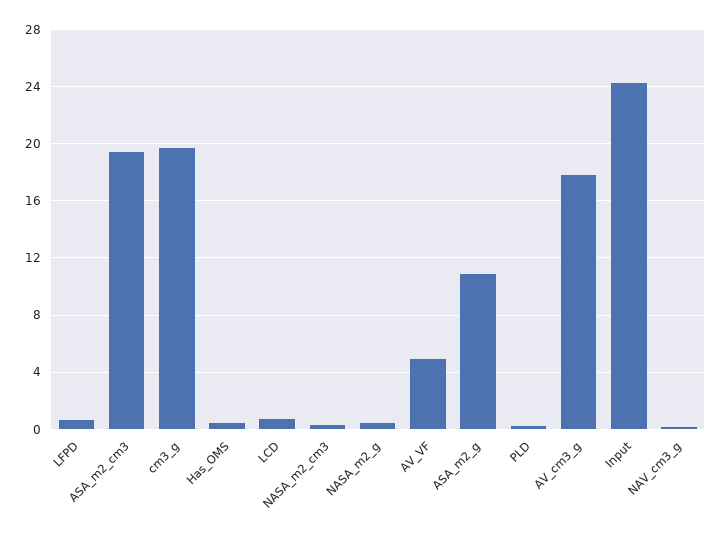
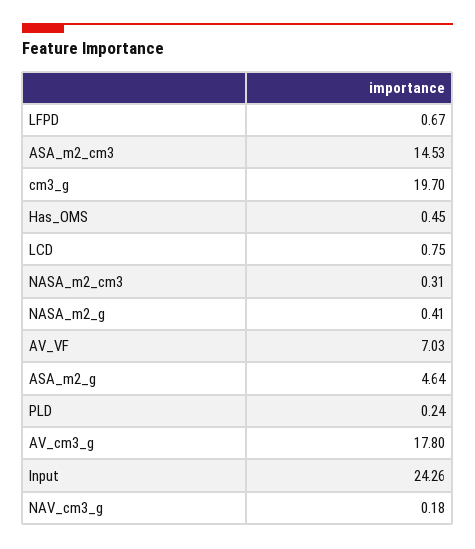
  {
    "LFPD": 0.67,
-   "ASA_m2_cm3": 19.5,
+   "ASA_m2_cm3": 14.53,
    "cm3_g": 19.7,
    "Has_OMS": 0.45,
    "LCD": 0.75,
    "NASA_m2_cm3": 0.31,
    "NASA_m2_g": 0.41,
-   "AV_VF": 5,
+   "AV_VF": 7.03,
-   "ASA_m2_g": 11,
+   "ASA_m2_g": 4.64,
    "PLD": 0.24,
    "AV_cm3_g": 17.8,
    "Input": 24.26,
    "NAV_cm3_g": 0.18
  }

